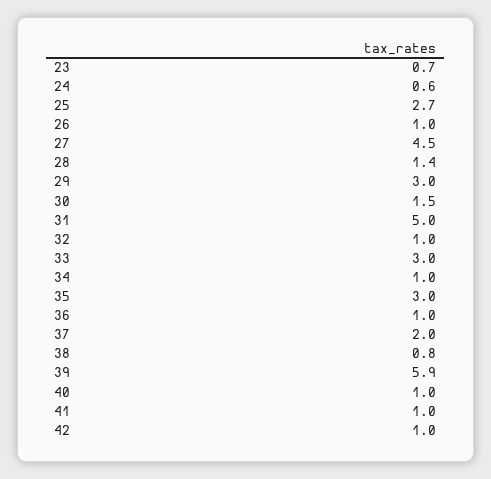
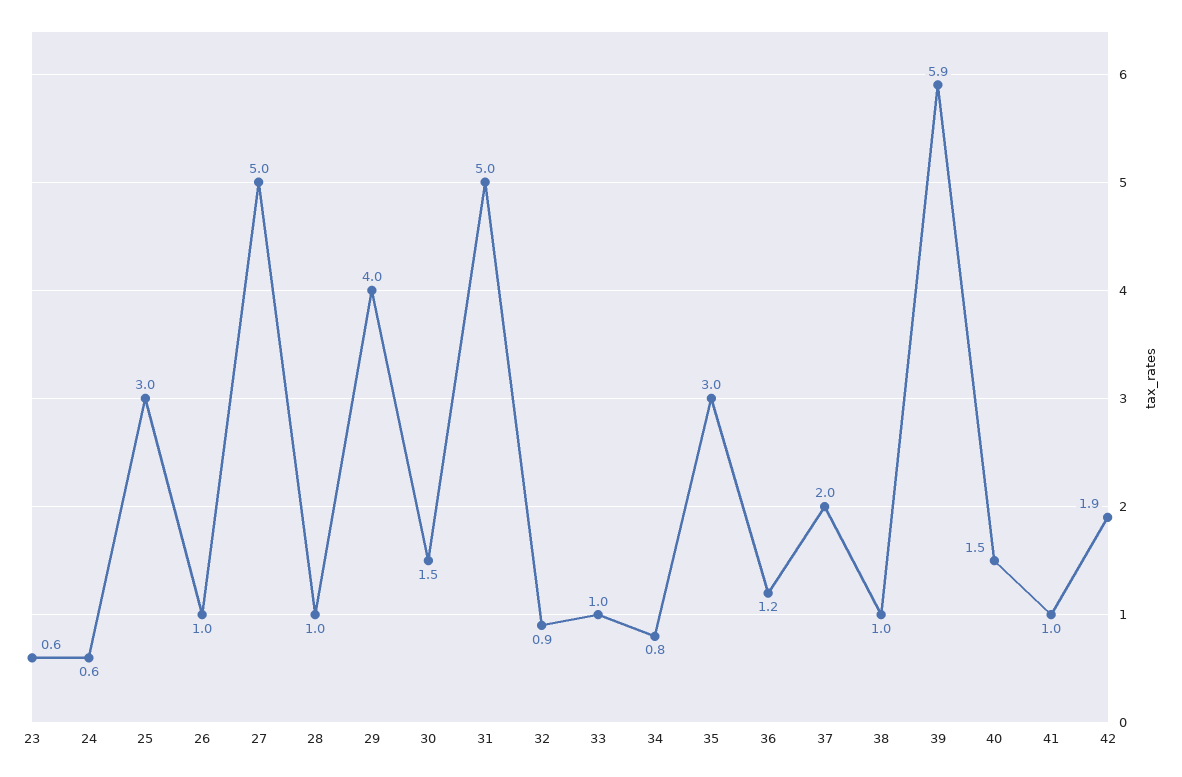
  {
-   "23": 0.7,
+   "23": 0.6,
    "24": 0.6,
-   "25": 2.7,
+   "25": 3,
    "26": 1,
-   "27": 4.5,
+   "27": 5,
-   "28": 1.4,
+   "28": 1,
-   "29": 3,
+   "29": 4,
    "30": 1.5,
    "31": 5,
-   "32": 1,
+   "32": 0.9,
-   "33": 3,
+   "33": 1,
-   "34": 1,
+   "34": 0.8,
    "35": 3,
-   "36": 1,
+   "36": 1.2,
    "37": 2,
-   "38": 0.8,
+   "38": 1,
    "39": 5.9,
-   "40": 1,
+   "40": 1.5,
    "41": 1,
-   "42": 1
+   "42": 1.9
  }

